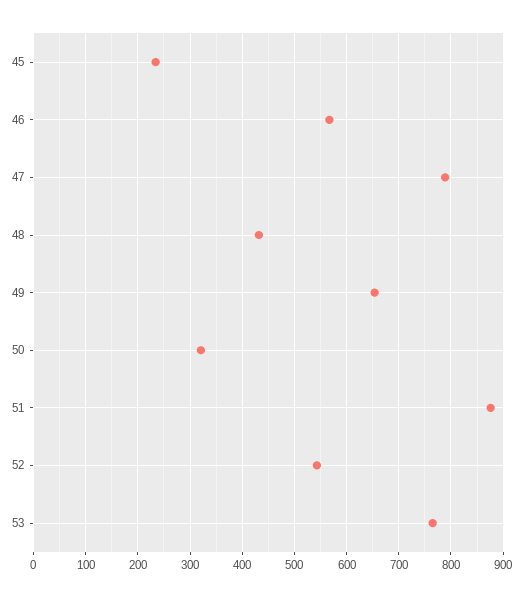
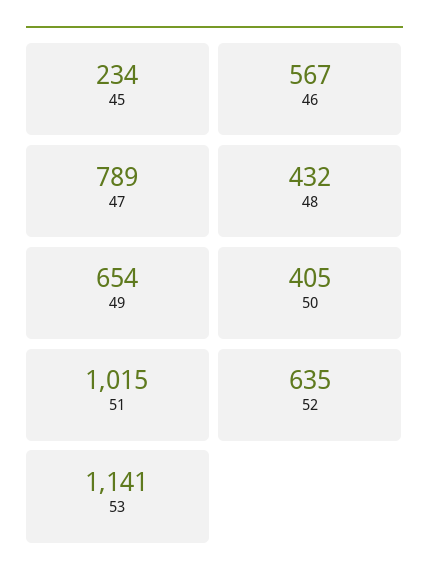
  {
    "45": 234,
    "46": 567,
    "47": 789,
    "48": 432,
    "49": 654,
-   "50": 320,
+   "50": 405,
-   "51": 880,
+   "51": 1015,
-   "52": 540,
+   "52": 635,
-   "53": 760
+   "53": 1141
  }

